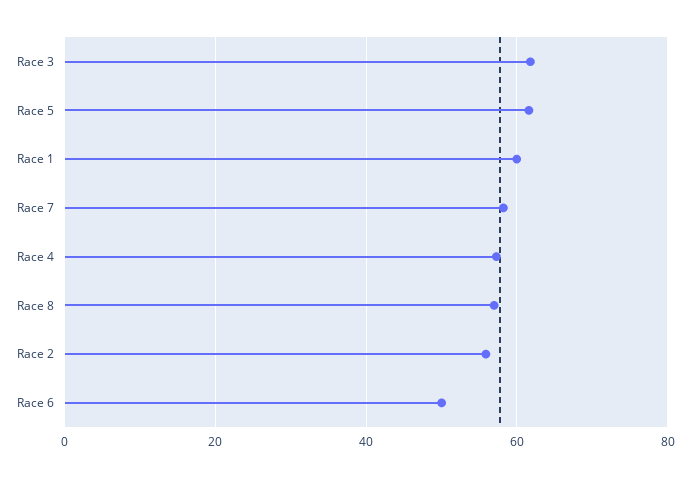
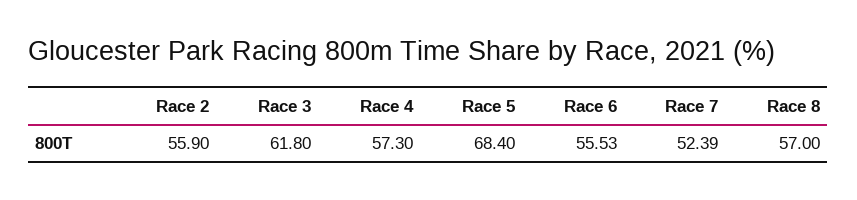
  {
    "Race 3": 61.8,
-   "Race 5": 62,
+   "Race 5": 68.4,
-   "Race 1": 60,
-   "Race 7": 58,
+   "Race 7": 52.39,
    "Race 4": 57.3,
    "Race 8": 57,
    "Race 2": 55.9,
-   "Race 6": 50
+   "Race 6": 55.53
  }

